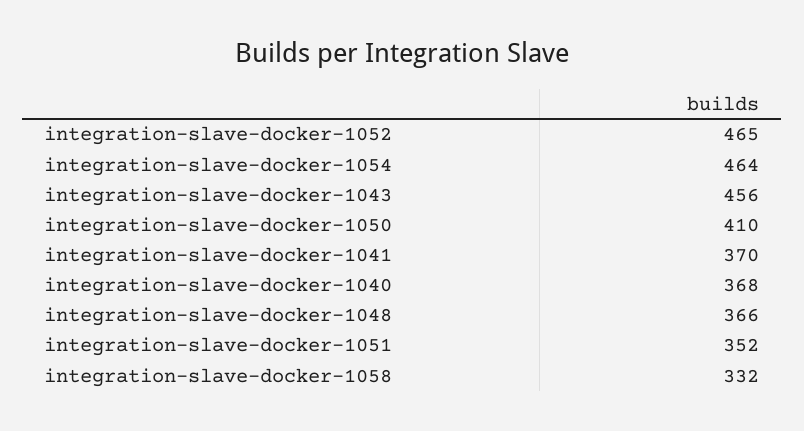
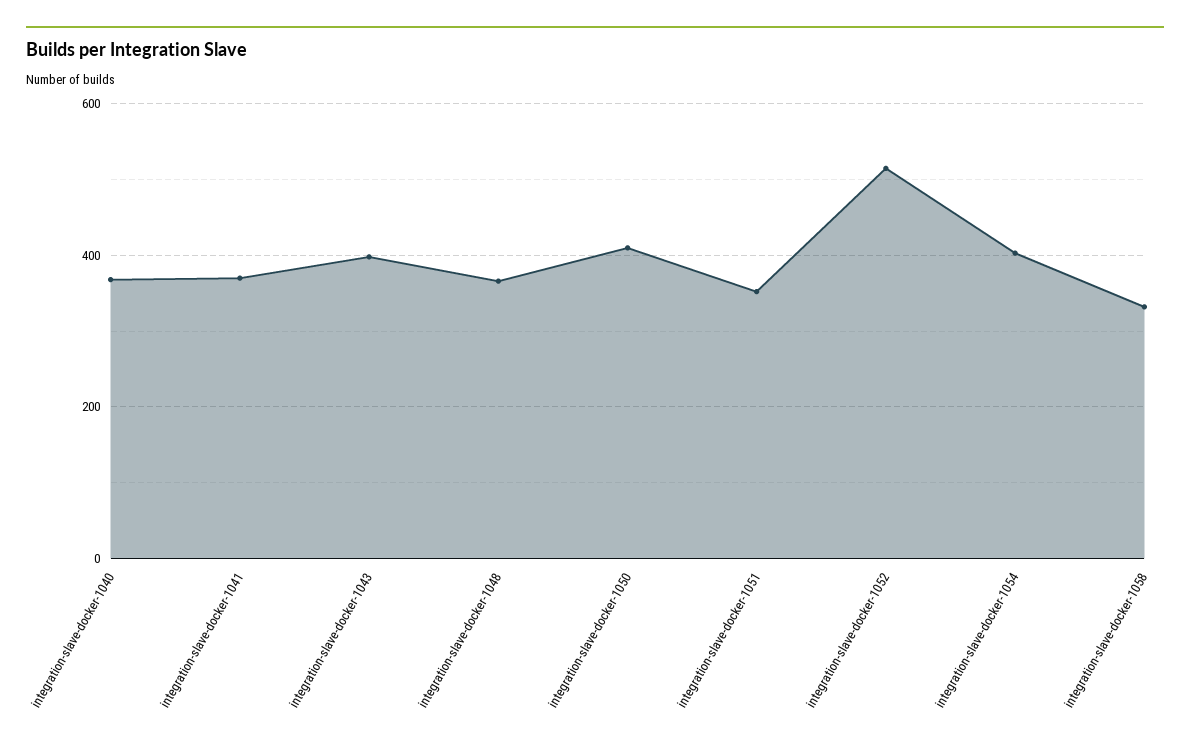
  {
-   "integration-slave-docker-1052": 465,
+   "integration-slave-docker-1052": 520,
-   "integration-slave-docker-1054": 464,
+   "integration-slave-docker-1054": 400,
-   "integration-slave-docker-1043": 456,
+   "integration-slave-docker-1043": 400,
    "integration-slave-docker-1050": 410,
    "integration-slave-docker-1041": 370,
    "integration-slave-docker-1040": 368,
    "integration-slave-docker-1048": 366,
    "integration-slave-docker-1051": 352,
    "integration-slave-docker-1058": 332
  }

